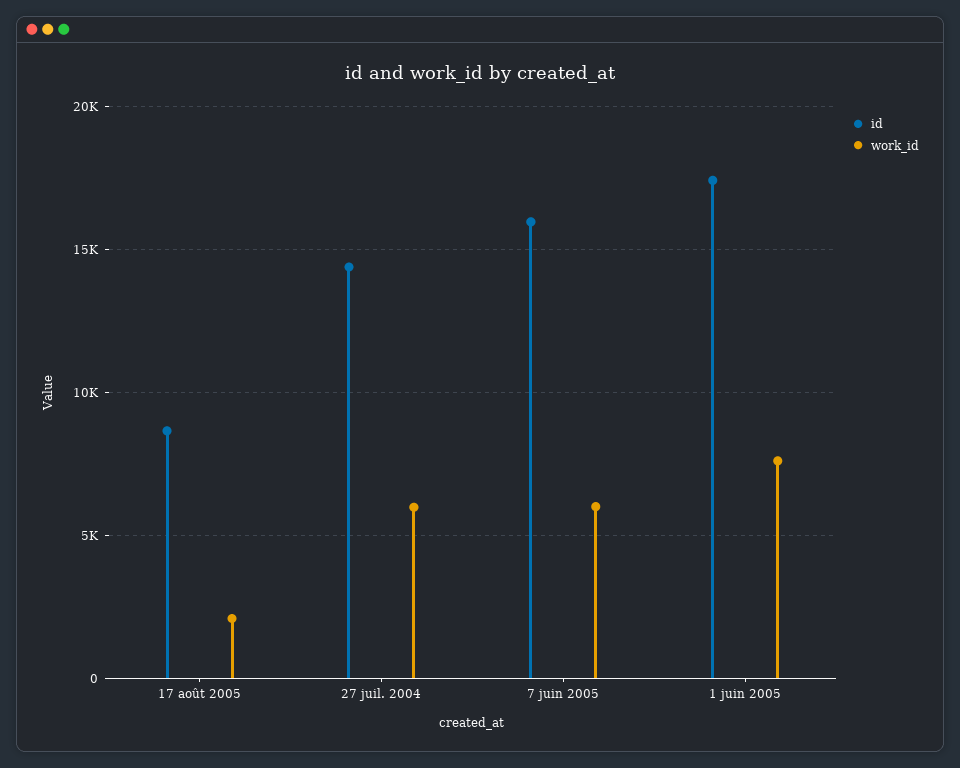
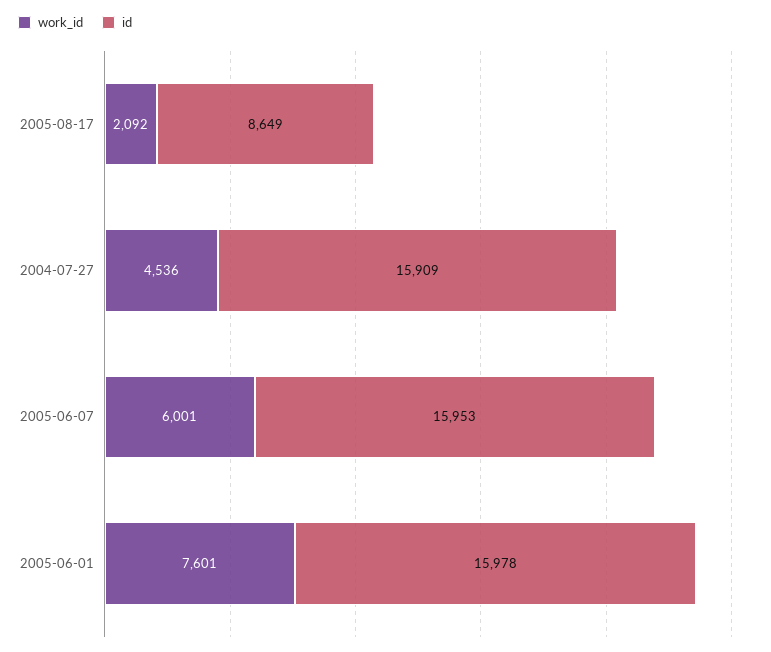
  {
    "id": {
      "17 août 2005": 8649,
-     "27 juil. 2004": 14500,
+     "27 juil. 2004": 15909,
      "7 juin 2005": 15953,
-     "1 juin 2005": 17500
+     "1 juin 2005": 15978
    },
    "work_id": {
      "17 août 2005": 2092,
-     "27 juil. 2004": 6000,
+     "27 juil. 2004": 4536,
      "7 juin 2005": 6001,
      "1 juin 2005": 7601
    }
  }

